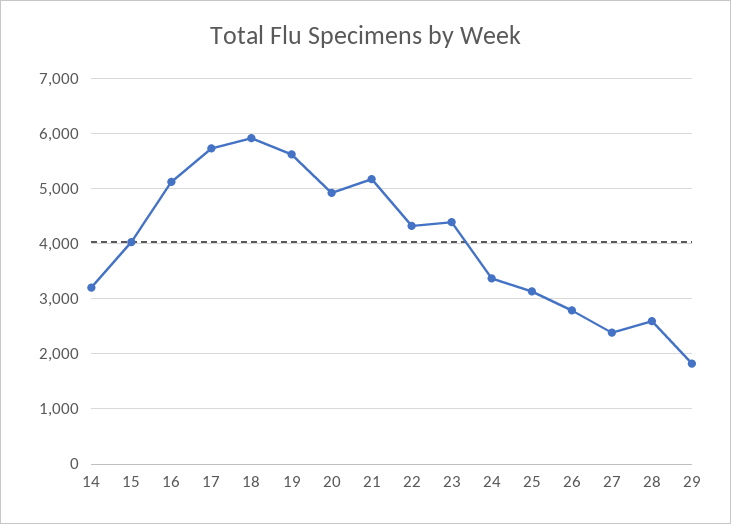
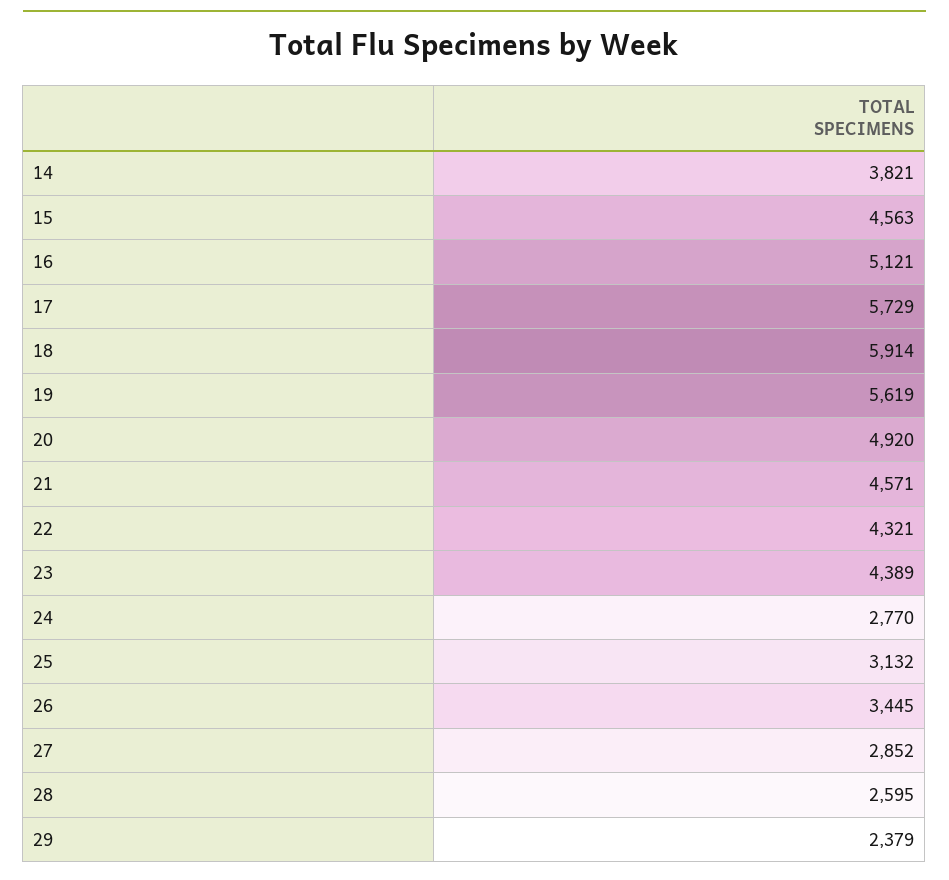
  {
-   "14": 3200,
+   "14": 3821,
-   "15": 4000,
+   "15": 4563,
    "16": 5121,
    "17": 5729,
    "18": 5914,
    "19": 5619,
    "20": 4920,
-   "21": 5200,
+   "21": 4571,
    "22": 4321,
    "23": 4389,
-   "24": 3400,
+   "24": 2770,
    "25": 3132,
-   "26": 2800,
+   "26": 3445,
-   "27": 2400,
+   "27": 2852,
    "28": 2595,
-   "29": 1800
+   "29": 2379
  }

